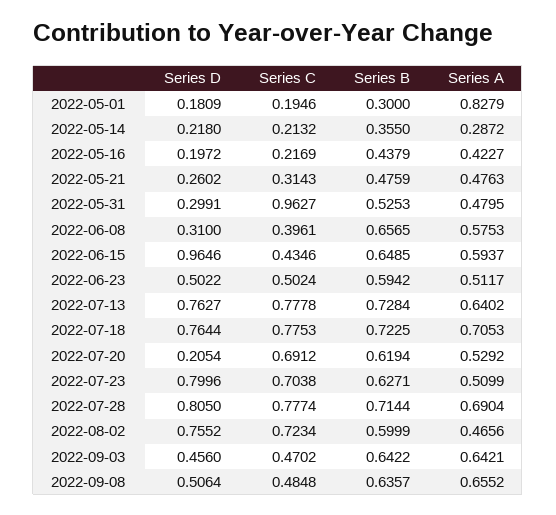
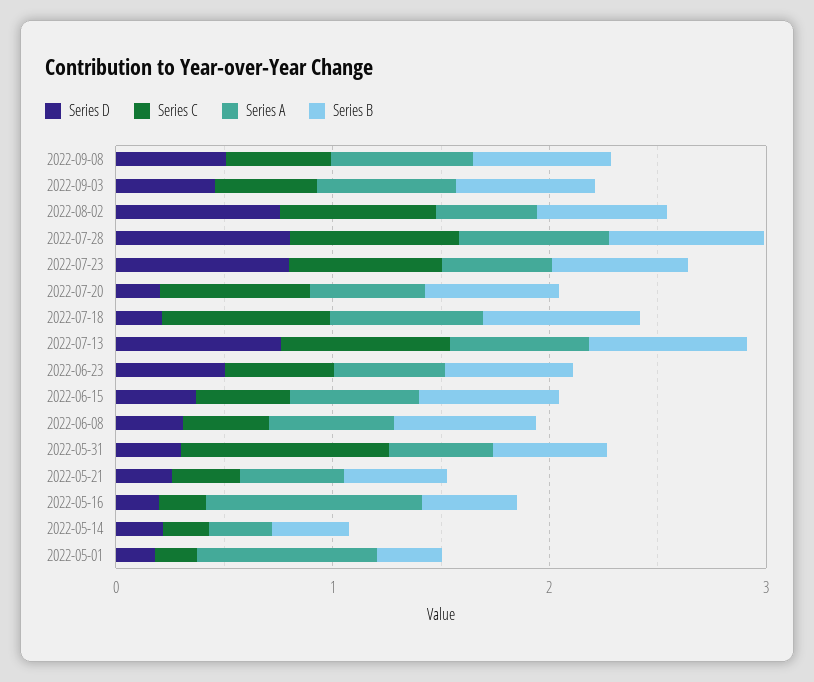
  {
    "Series D": {
      "2022-05-01": 0.1809,
      "2022-05-14": 0.218,
      "2022-05-16": 0.1972,
      "2022-05-21": 0.2602,
      "2022-05-31": 0.2991,
      "2022-06-08": 0.31,
-     "2022-06-15": 0.9646,
+     "2022-06-15": 0.4,
      "2022-06-23": 0.5022,
      "2022-07-13": 0.7627,
-     "2022-07-18": 0.7644,
+     "2022-07-18": 0.2,
      "2022-07-20": 0.2054,
      "2022-07-23": 0.7996,
      "2022-07-28": 0.805,
      "2022-08-02": 0.7552,
      "2022-09-03": 0.456,
      "2022-09-08": 0.5064
    },
    "Series C": {
      "2022-05-01": 0.1946,
      "2022-05-14": 0.2132,
      "2022-05-16": 0.2169,
      "2022-05-21": 0.3143,
      "2022-05-31": 0.9627,
      "2022-06-08": 0.3961,
      "2022-06-15": 0.4346,
      "2022-06-23": 0.5024,
      "2022-07-13": 0.7778,
      "2022-07-18": 0.7753,
      "2022-07-20": 0.6912,
      "2022-07-23": 0.7038,
      "2022-07-28": 0.7774,
      "2022-08-02": 0.7234,
      "2022-09-03": 0.4702,
      "2022-09-08": 0.4848
    },
    "Series B": {
      "2022-05-01": 0.3,
      "2022-05-14": 0.355,
      "2022-05-16": 0.4379,
      "2022-05-21": 0.4759,
      "2022-05-31": 0.5253,
      "2022-06-08": 0.6565,
      "2022-06-15": 0.6485,
      "2022-06-23": 0.5942,
      "2022-07-13": 0.7284,
      "2022-07-18": 0.7225,
      "2022-07-20": 0.6194,
      "2022-07-23": 0.6271,
      "2022-07-28": 0.7144,
      "2022-08-02": 0.5999,
      "2022-09-03": 0.6422,
      "2022-09-08": 0.6357
    },
    "Series A": {
      "2022-05-01": 0.8279,
      "2022-05-14": 0.2872,
-     "2022-05-16": 0.4227,
+     "2022-05-16": 1,
      "2022-05-21": 0.4763,
      "2022-05-31": 0.4795,
      "2022-06-08": 0.5753,
      "2022-06-15": 0.5937,
      "2022-06-23": 0.5117,
      "2022-07-13": 0.6402,
      "2022-07-18": 0.7053,
      "2022-07-20": 0.5292,
      "2022-07-23": 0.5099,
      "2022-07-28": 0.6904,
      "2022-08-02": 0.4656,
      "2022-09-03": 0.6421,
      "2022-09-08": 0.6552
    }
  }

